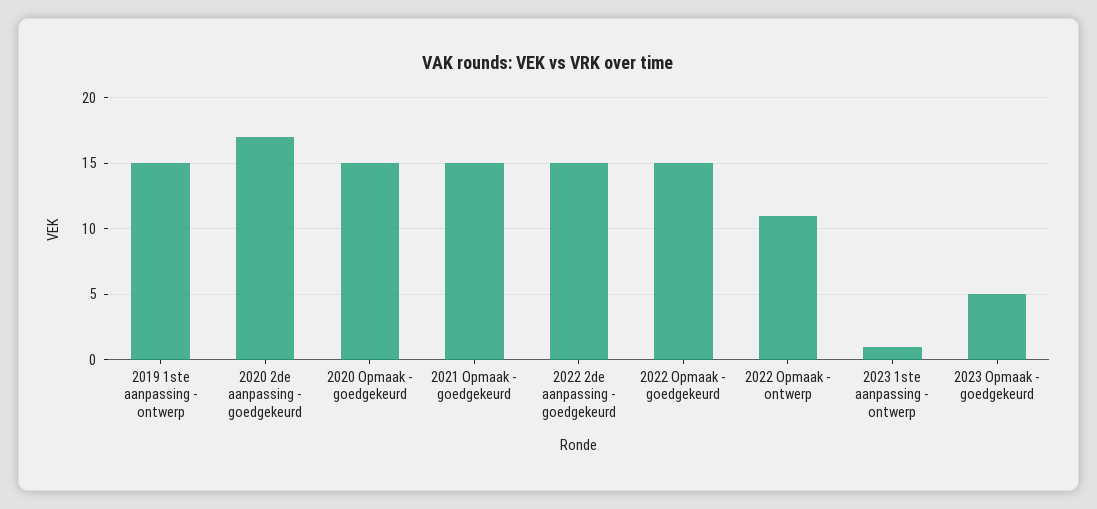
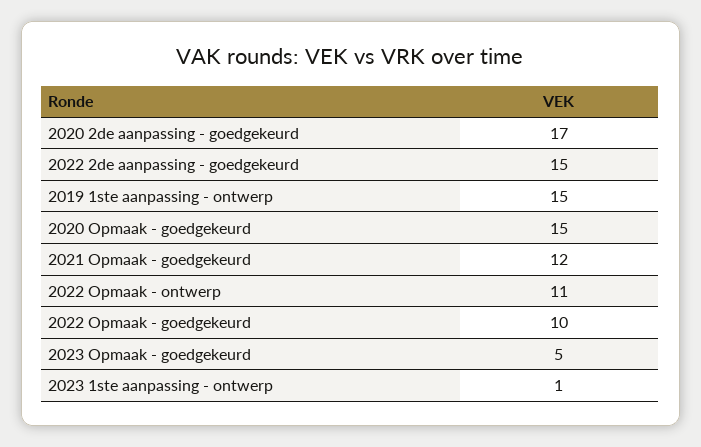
  {
    "2019 1ste aanpassing - ontwerp": 15,
    "2020 2de aanpassing - goedgekeurd": 17,
    "2020 Opmaak - goedgekeurd": 15,
-   "2021 Opmaak - goedgekeurd": 15,
+   "2021 Opmaak - goedgekeurd": 12,
    "2022 2de aanpassing - goedgekeurd": 15,
-   "2022 Opmaak - goedgekeurd": 15,
+   "2022 Opmaak - goedgekeurd": 10,
    "2022 Opmaak - ontwerp": 11,
    "2023 1ste aanpassing - ontwerp": 1,
    "2023 Opmaak - goedgekeurd": 5
  }

